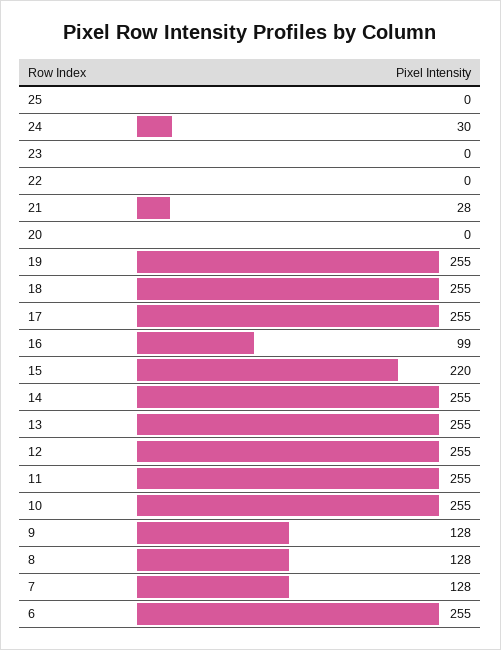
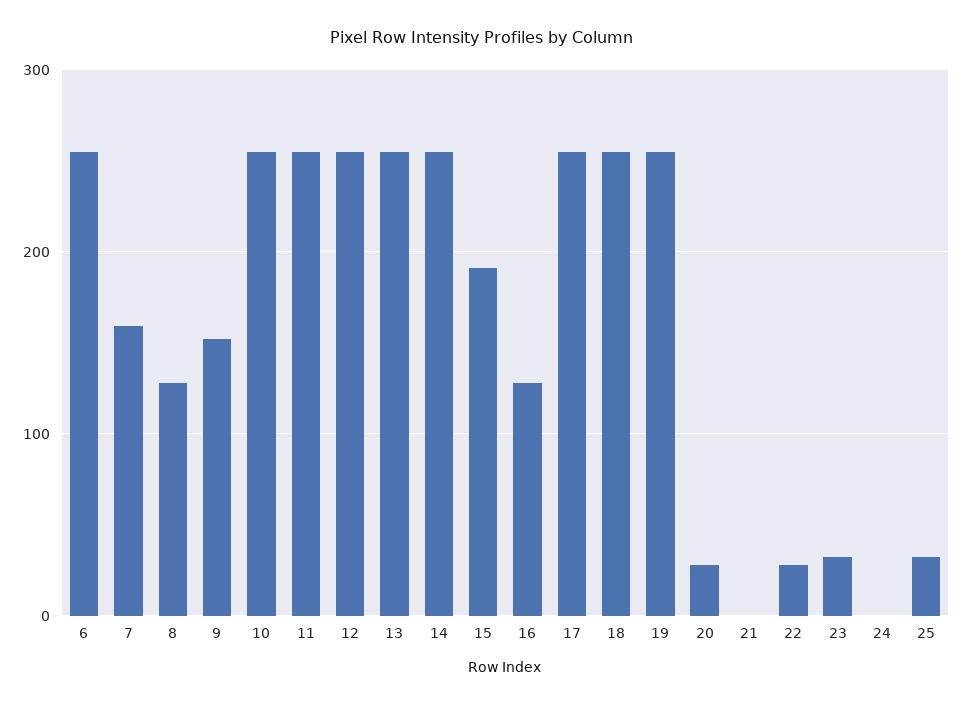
  {
-   "25": 0,
+   "25": 30,
-   "24": 30,
+   "24": 0,
-   "23": 0,
+   "23": 30,
-   "22": 0,
+   "22": 30,
-   "21": 28,
+   "21": 0,
-   "20": 0,
+   "20": 30,
    "19": 255,
    "18": 255,
    "17": 255,
-   "16": 99,
+   "16": 130,
-   "15": 220,
+   "15": 190,
    "14": 255,
    "13": 255,
    "12": 255,
    "11": 255,
    "10": 255,
-   "9": 128,
+   "9": 150,
    "8": 128,
-   "7": 128,
+   "7": 160,
    "6": 255
  }

